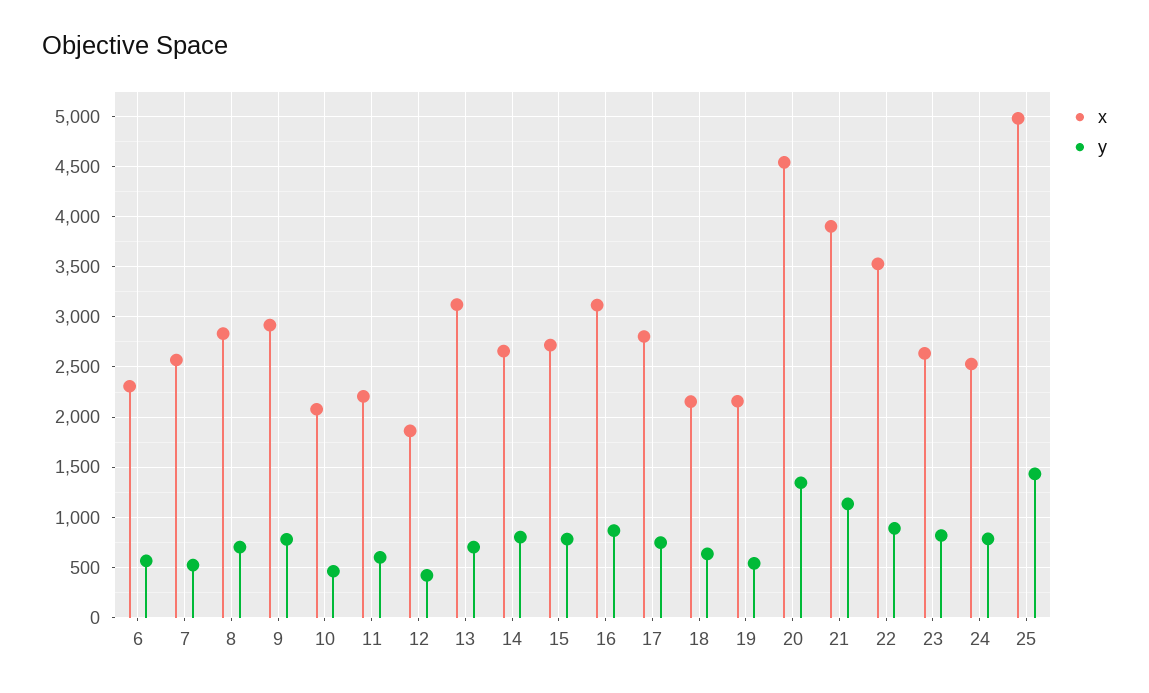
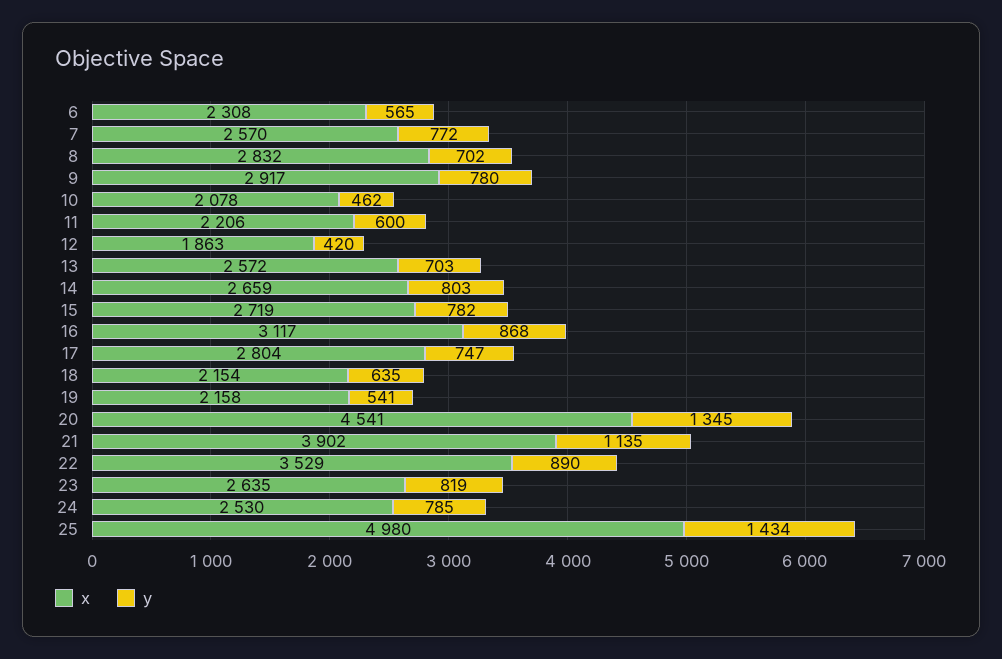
  {
    "x": {
      "6": 2308,
      "7": 2570,
      "8": 2832,
      "9": 2917,
      "10": 2078,
      "11": 2206,
      "12": 1863,
-     "13": 3100,
+     "13": 2572,
      "14": 2659,
      "15": 2719,
      "16": 3117,
      "17": 2804,
      "18": 2154,
      "19": 2158,
      "20": 4541,
      "21": 3902,
      "22": 3529,
      "23": 2635,
      "24": 2530,
      "25": 4980
    },
    "y": {
      "6": 565,
-     "7": 500,
+     "7": 772,
      "8": 702,
      "9": 780,
      "10": 462,
      "11": 600,
      "12": 420,
      "13": 703,
      "14": 803,
      "15": 782,
      "16": 868,
      "17": 747,
      "18": 635,
      "19": 541,
      "20": 1345,
      "21": 1135,
      "22": 890,
      "23": 819,
      "24": 785,
      "25": 1434
    }
  }

